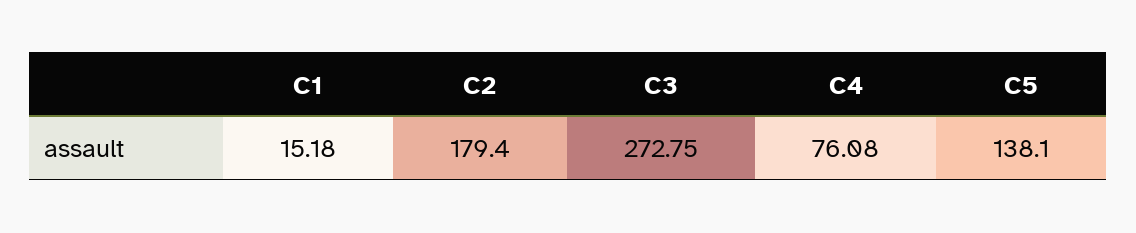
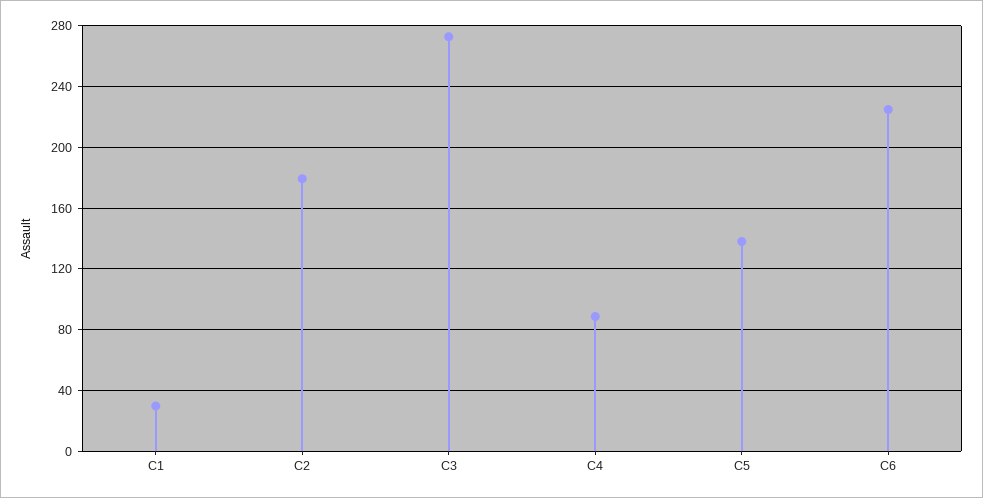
  {
-   "C1": 15.18,
+   "C1": 30,
    "C2": 179.4,
    "C3": 272.75,
-   "C4": 76.08,
+   "C4": 90,
-   "C5": 138.1
+   "C5": 138.1,
+   "C6": 225
  }

